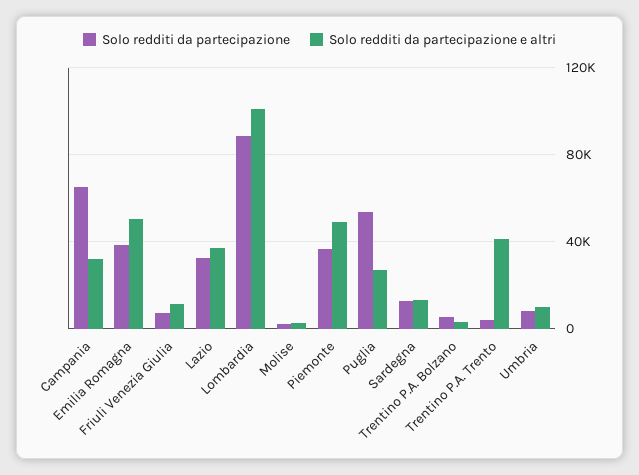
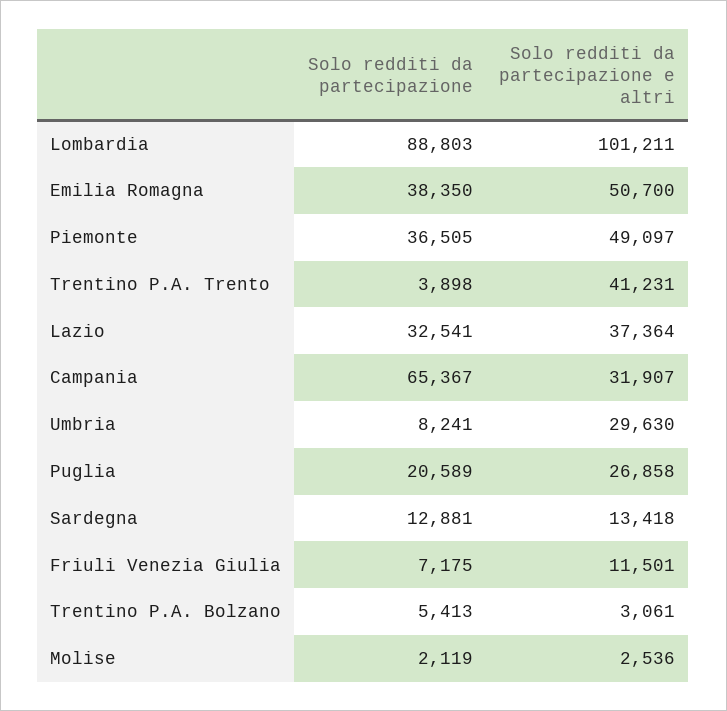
  {
    "Solo redditi da partecipazione": {
      "Campania": 65367,
      "Emilia Romagna": 38350,
      "Friuli Venezia Giulia": 7175,
      "Lazio": 32541,
      "Lombardia": 88803,
      "Molise": 2119,
      "Piemonte": 36505,
-     "Puglia": 55000,
+     "Puglia": 20589,
      "Sardegna": 12881,
      "Trentino P.A. Bolzano": 5413,
      "Trentino P.A. Trento": 3898,
      "Umbria": 8241
    },
    "Solo redditi da partecipazione e altri": {
      "Campania": 31907,
      "Emilia Romagna": 50700,
      "Friuli Venezia Giulia": 11501,
      "Lazio": 37364,
      "Lombardia": 101211,
      "Molise": 2536,
      "Piemonte": 49097,
      "Puglia": 26858,
      "Sardegna": 13418,
      "Trentino P.A. Bolzano": 3061,
      "Trentino P.A. Trento": 41231,
-     "Umbria": 10000
+     "Umbria": 29630
    }
  }

